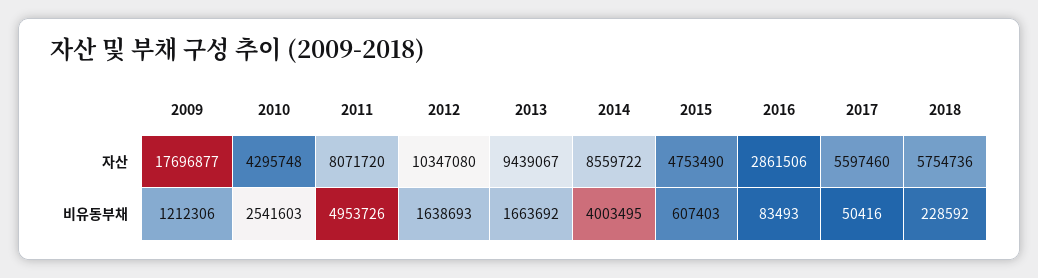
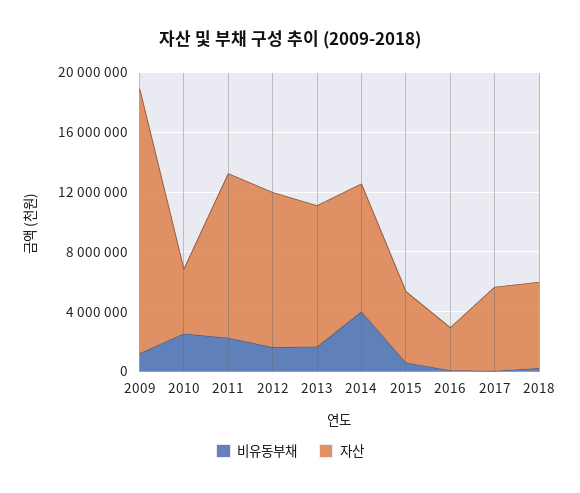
  {
    "자산": {
      "2009": 17696877,
      "2010": 4295748,
-     "2011": 8071720,
+     "2011": 11000000,
      "2012": 10347080,
      "2013": 9439067,
      "2014": 8559722,
      "2015": 4753490,
      "2016": 2861506,
      "2017": 5597460,
      "2018": 5754736
    },
    "비유동부채": {
      "2009": 1212306,
      "2010": 2541603,
-     "2011": 4953726,
+     "2011": 2000000,
      "2012": 1638693,
      "2013": 1663692,
      "2014": 4003495,
      "2015": 607403,
      "2016": 83493,
      "2017": 50416,
      "2018": 228592
    }
  }

